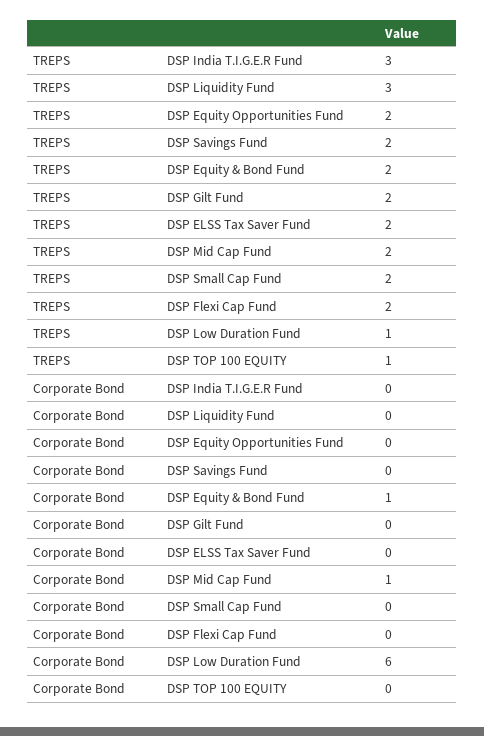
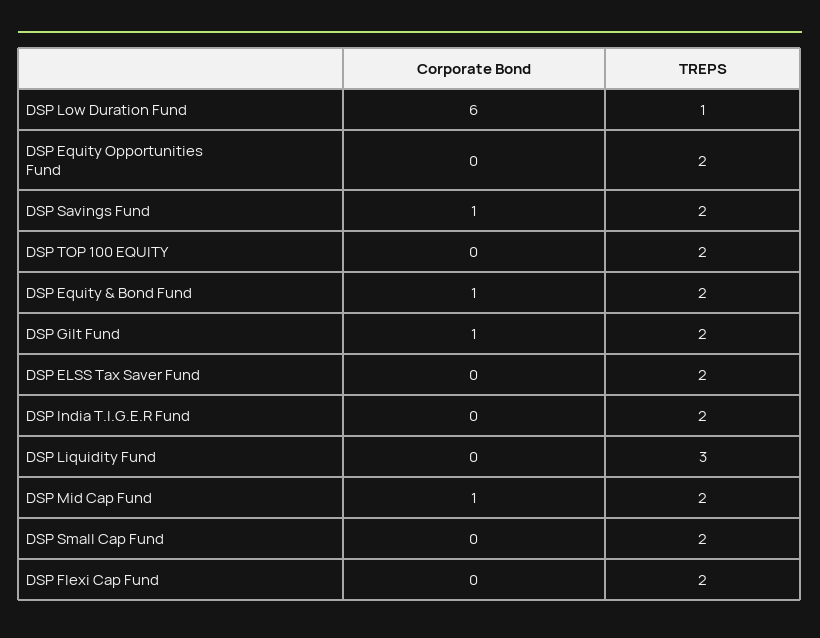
  {
    "TREPS": {
-     "DSP India T.I.G.E.R Fund": 3,
+     "DSP India T.I.G.E.R Fund": 2,
      "DSP Liquidity Fund": 3,
      "DSP Equity Opportunities Fund": 2,
      "DSP Savings Fund": 2,
      "DSP Equity & Bond Fund": 2,
      "DSP Gilt Fund": 2,
      "DSP ELSS Tax Saver Fund": 2,
      "DSP Mid Cap Fund": 2,
      "DSP Small Cap Fund": 2,
      "DSP Flexi Cap Fund": 2,
      "DSP Low Duration Fund": 1,
-     "DSP TOP 100 EQUITY": 1
+     "DSP TOP 100 EQUITY": 2
    },
    "Corporate Bond": {
      "DSP India T.I.G.E.R Fund": 0,
      "DSP Liquidity Fund": 0,
      "DSP Equity Opportunities Fund": 0,
-     "DSP Savings Fund": 0,
+     "DSP Savings Fund": 1,
      "DSP Equity & Bond Fund": 1,
-     "DSP Gilt Fund": 0,
+     "DSP Gilt Fund": 1,
      "DSP ELSS Tax Saver Fund": 0,
      "DSP Mid Cap Fund": 1,
      "DSP Small Cap Fund": 0,
      "DSP Flexi Cap Fund": 0,
      "DSP Low Duration Fund": 6,
      "DSP TOP 100 EQUITY": 0
    }
  }

